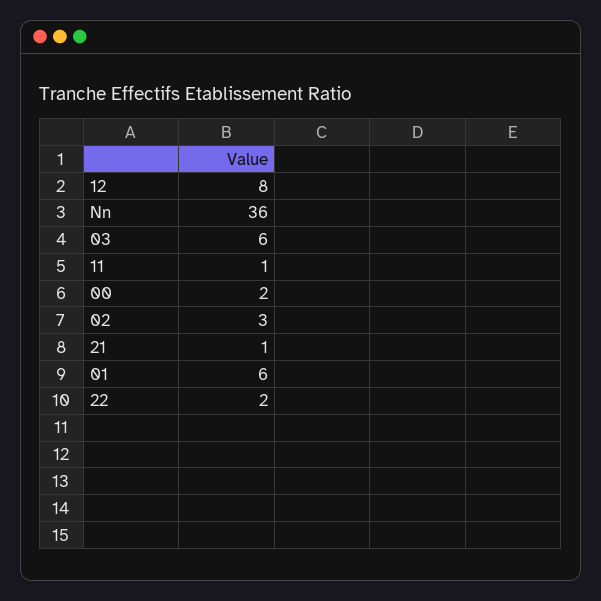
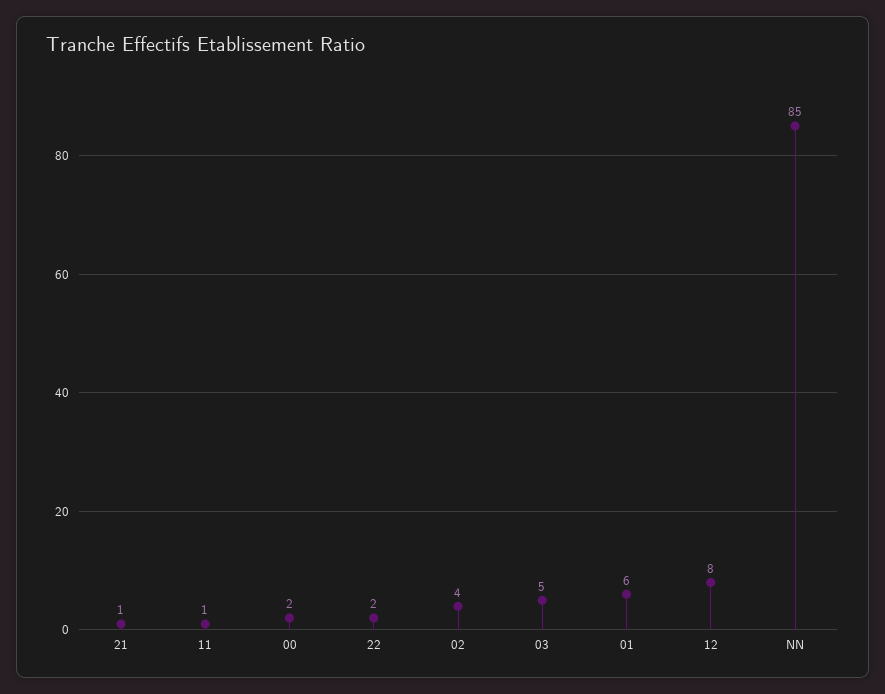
  {
    "12": 8,
-   "Nn": 36,
+   "Nn": 85,
-   "03": 6,
+   "03": 5,
    "11": 1,
    "00": 2,
-   "02": 3,
+   "02": 4,
    "21": 1,
    "01": 6,
    "22": 2
  }

